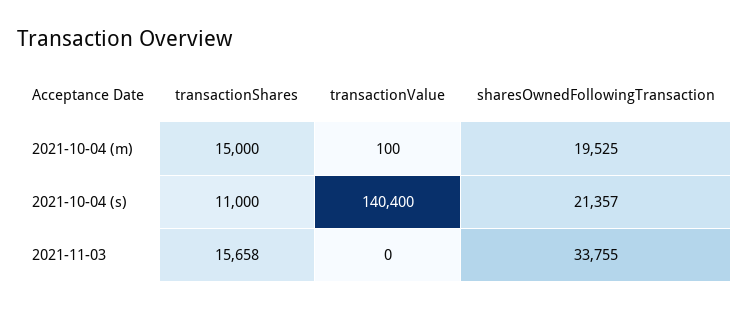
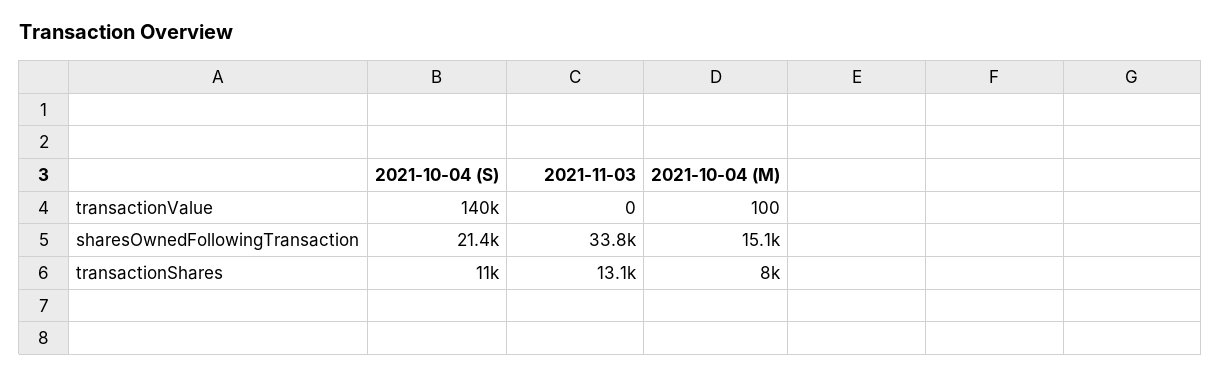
  {
    "transactionShares": {
-     "2021-10-04 (m)": 15000,
+     "2021-10-04 (m)": 8000,
      "2021-10-04 (s)": 11000,
-     "2021-11-03": 15658
+     "2021-11-03": 13100
    },
    "transactionValue": {
      "2021-10-04 (m)": 100,
      "2021-10-04 (s)": 140400,
      "2021-11-03": 0
    },
    "sharesOwnedFollowingTransaction": {
-     "2021-10-04 (m)": 19525,
+     "2021-10-04 (m)": 15100,
      "2021-10-04 (s)": 21357,
      "2021-11-03": 33755
    }
  }

